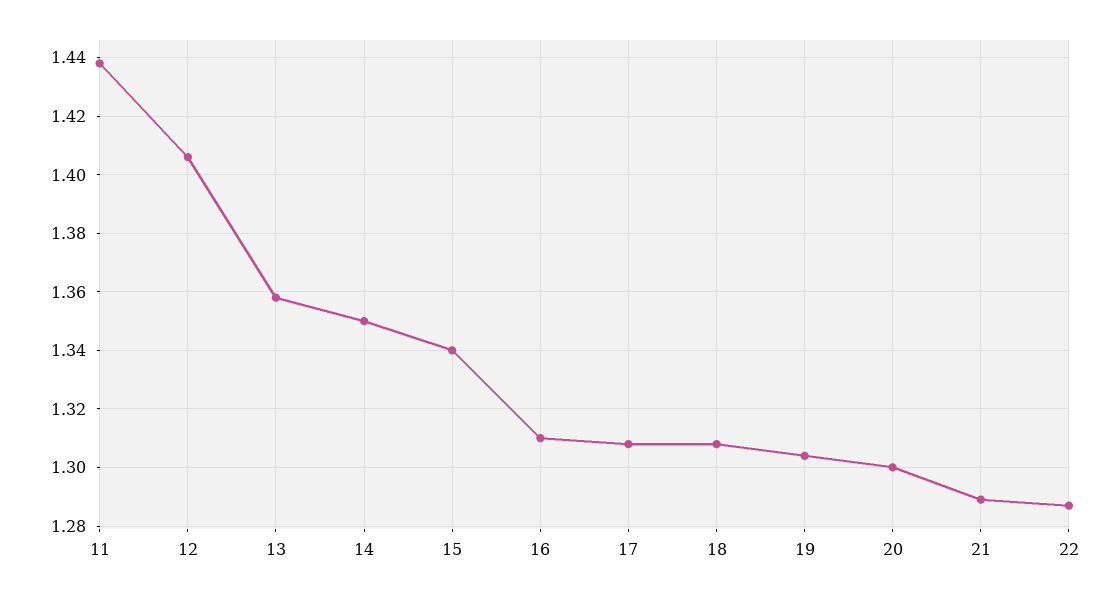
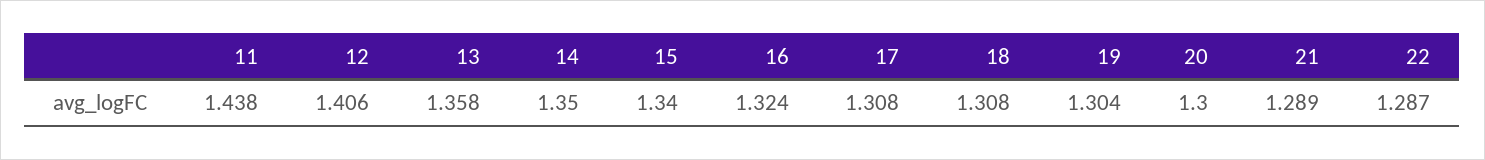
  {
    "11": 1.438,
    "12": 1.406,
    "13": 1.358,
    "14": 1.35,
    "15": 1.34,
-   "16": 1.31,
+   "16": 1.324,
    "17": 1.308,
    "18": 1.308,
    "19": 1.304,
    "20": 1.3,
    "21": 1.289,
    "22": 1.287
  }

